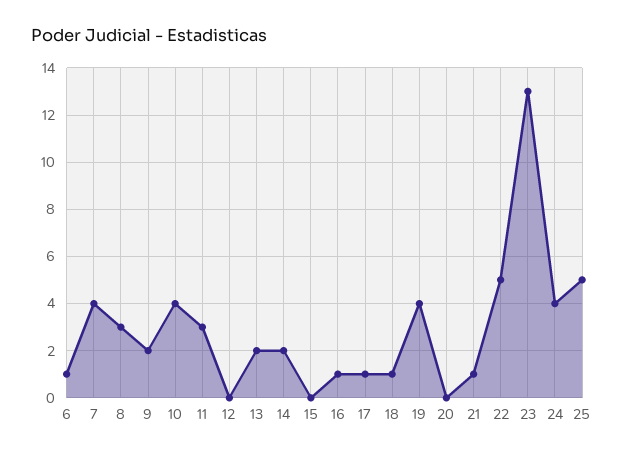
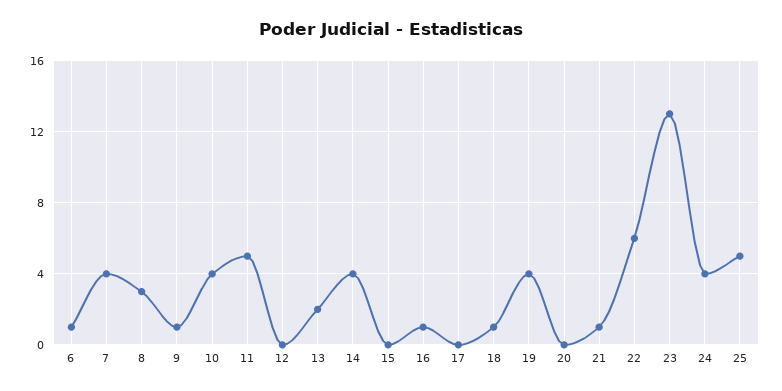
  {
    "6": 1,
    "7": 4,
    "8": 3,
-   "9": 2,
+   "9": 1,
    "10": 4,
-   "11": 3,
+   "11": 5,
    "12": 0,
    "13": 2,
-   "14": 2,
+   "14": 4,
    "15": 0,
    "16": 1,
-   "17": 1,
+   "17": 0,
    "18": 1,
    "19": 4,
    "20": 0,
    "21": 1,
-   "22": 5,
+   "22": 6,
    "23": 13,
    "24": 4,
    "25": 5
  }

